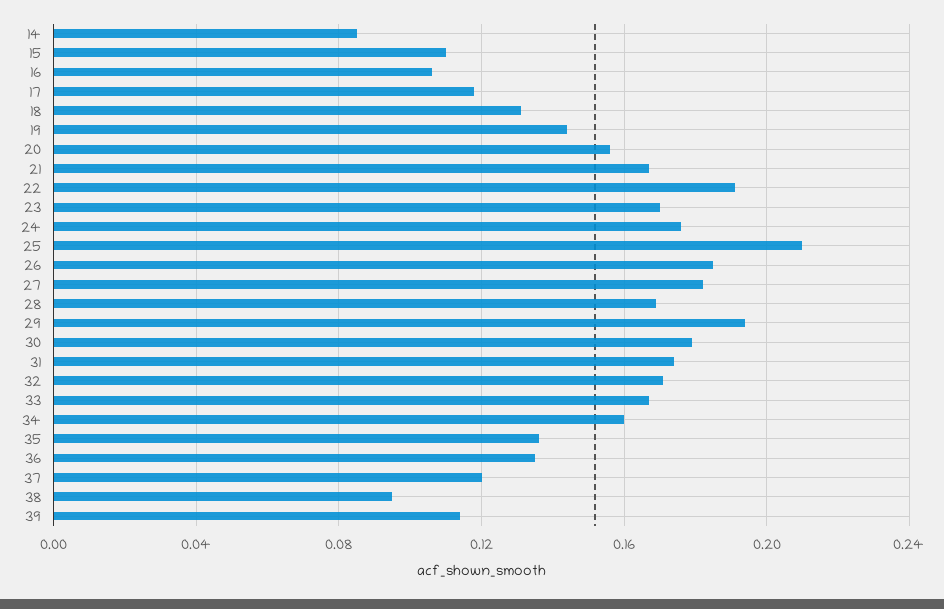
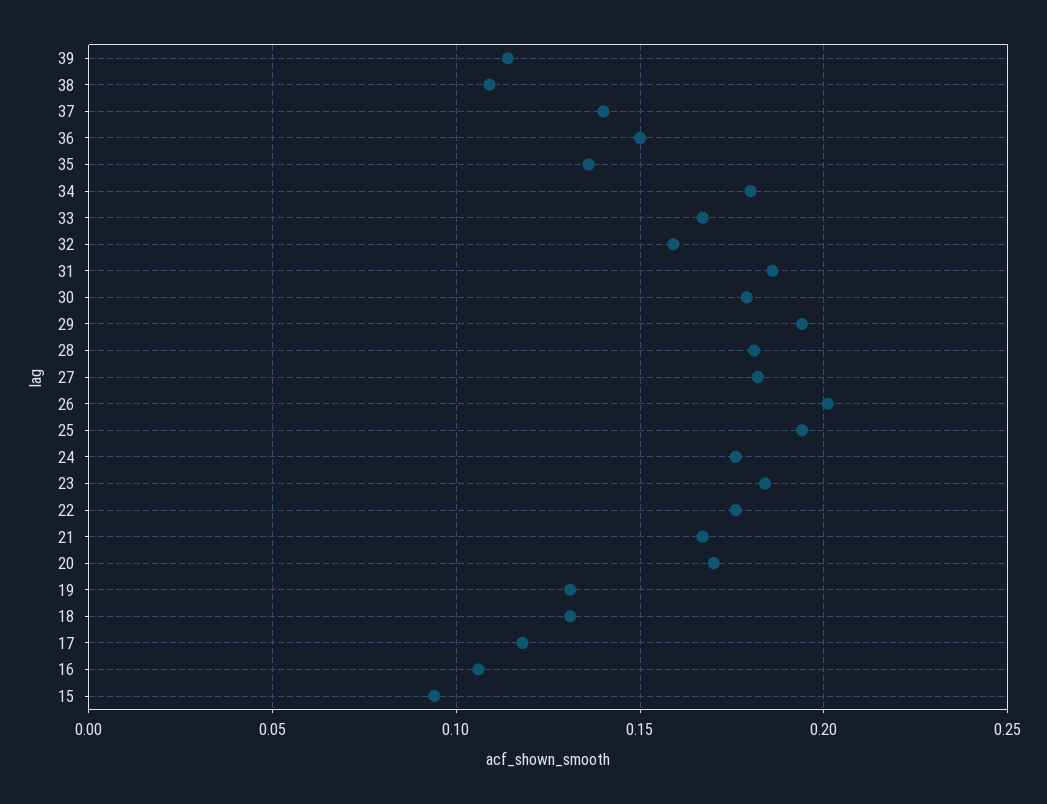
  {
-   "14": 0.085,
-   "15": 0.11,
+   "15": 0.095,
    "16": 0.105,
    "17": 0.12,
    "18": 0.13,
-   "19": 0.145,
+   "19": 0.13,
-   "20": 0.155,
+   "20": 0.17,
    "21": 0.165,
-   "22": 0.19,
+   "22": 0.175,
-   "23": 0.17,
+   "23": 0.185,
    "24": 0.175,
-   "25": 0.21,
+   "25": 0.195,
-   "26": 0.185,
+   "26": 0.2,
    "27": 0.18,
-   "28": 0.17,
+   "28": 0.18,
    "29": 0.195,
    "30": 0.18,
-   "31": 0.175,
+   "31": 0.185,
-   "32": 0.17,
+   "32": 0.16,
    "33": 0.165,
-   "34": 0.16,
+   "34": 0.18,
    "35": 0.135,
-   "36": 0.135,
+   "36": 0.15,
-   "37": 0.12,
+   "37": 0.14,
-   "38": 0.095,
+   "38": 0.11,
    "39": 0.115
  }

